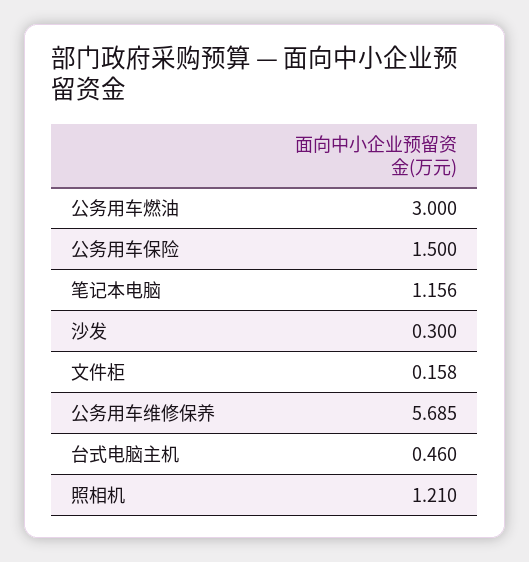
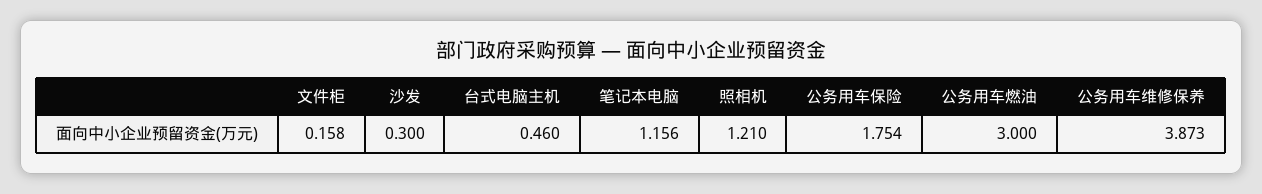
  {
    "公务用车燃油": 3,
-   "公务用车保险": 1.5,
+   "公务用车保险": 1.754,
    "笔记本电脑": 1.156,
    "沙发": 0.3,
    "文件柜": 0.158,
-   "公务用车维修保养": 5.685,
+   "公务用车维修保养": 3.873,
    "台式电脑主机": 0.46,
    "照相机": 1.21
  }

